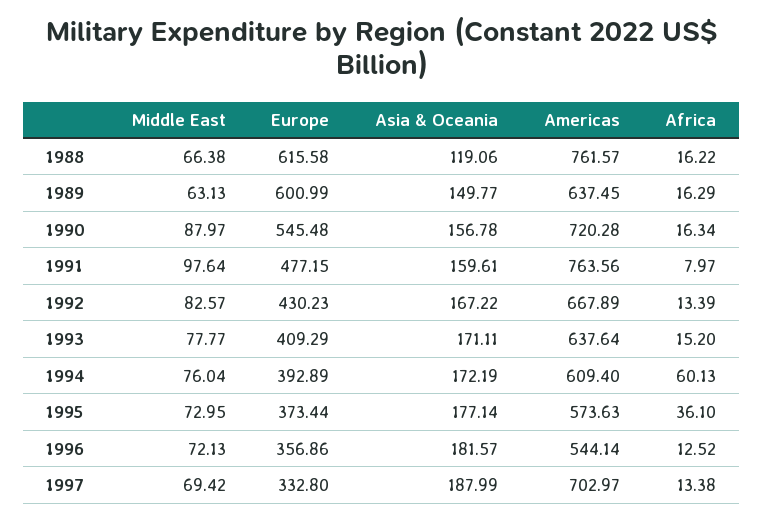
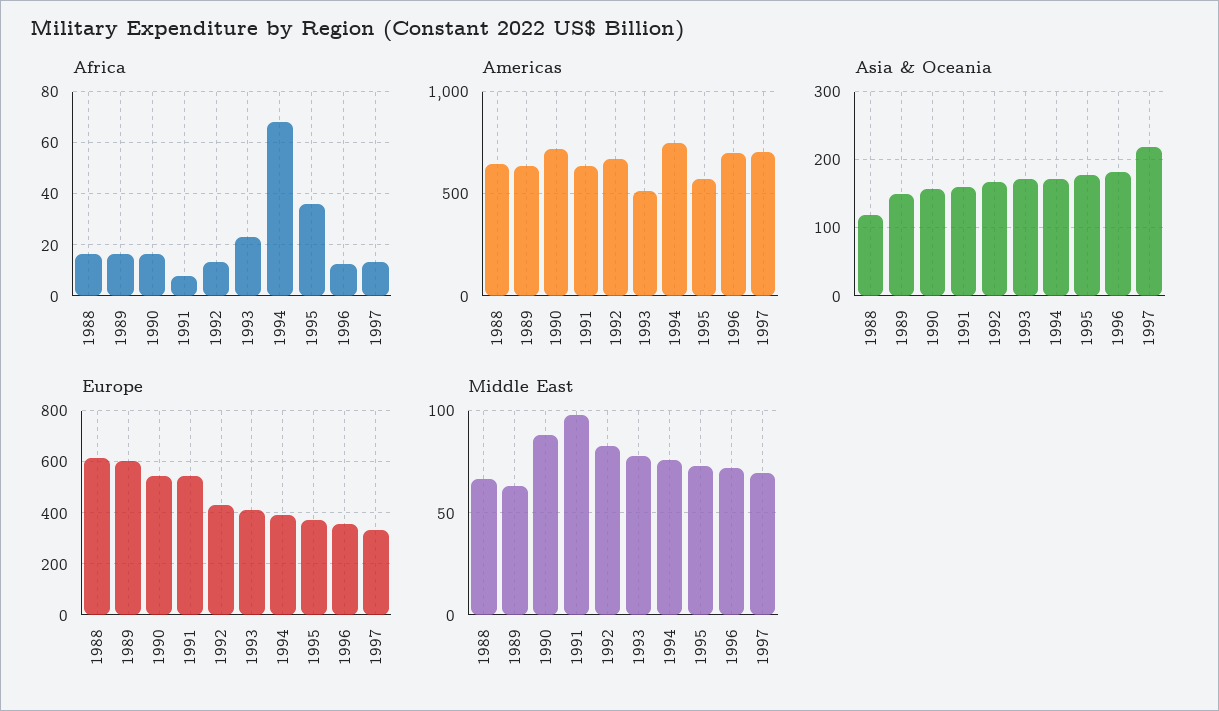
  {
    "Middle East": {
      "1988": 66.38,
      "1989": 63.13,
      "1990": 87.97,
      "1991": 97.64,
      "1992": 82.57,
      "1993": 77.77,
      "1994": 76.04,
      "1995": 72.95,
      "1996": 72.13,
      "1997": 69.42
    },
    "Europe": {
      "1988": 615.58,
      "1989": 600.99,
      "1990": 545.48,
-     "1991": 477.15,
+     "1991": 550,
      "1992": 430.23,
      "1993": 409.29,
      "1994": 392.89,
      "1995": 373.44,
      "1996": 356.86,
      "1997": 332.8
    },
    "Asia & Oceania": {
      "1988": 119.06,
      "1989": 149.77,
      "1990": 156.78,
      "1991": 159.61,
      "1992": 167.22,
      "1993": 171.11,
      "1994": 172.19,
      "1995": 177.14,
      "1996": 181.57,
-     "1997": 187.99
+     "1997": 220
    },
    "Americas": {
-     "1988": 761.57,
+     "1988": 650,
      "1989": 637.45,
      "1990": 720.28,
-     "1991": 763.56,
+     "1991": 650,
      "1992": 667.89,
-     "1993": 637.64,
+     "1993": 500,
-     "1994": 609.4,
+     "1994": 750,
      "1995": 573.63,
-     "1996": 544.14,
+     "1996": 700,
      "1997": 702.97
    },
    "Africa": {
      "1988": 16.22,
      "1989": 16.29,
      "1990": 16.34,
      "1991": 7.97,
      "1992": 13.39,
-     "1993": 15.2,
+     "1993": 22.5,
-     "1994": 60.13,
+     "1994": 67.5,
      "1995": 36.1,
      "1996": 12.52,
      "1997": 13.38
    }
  }

